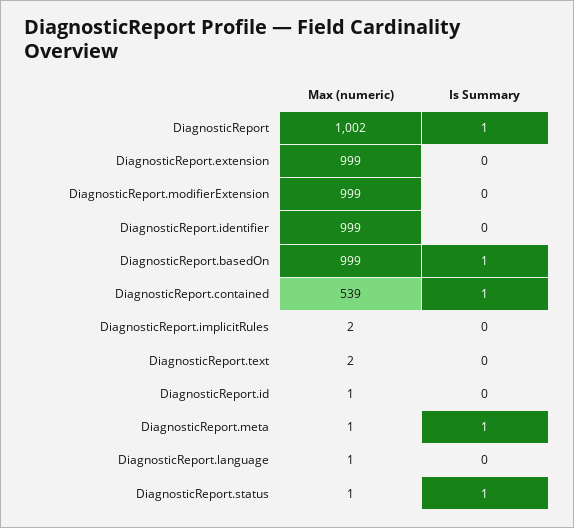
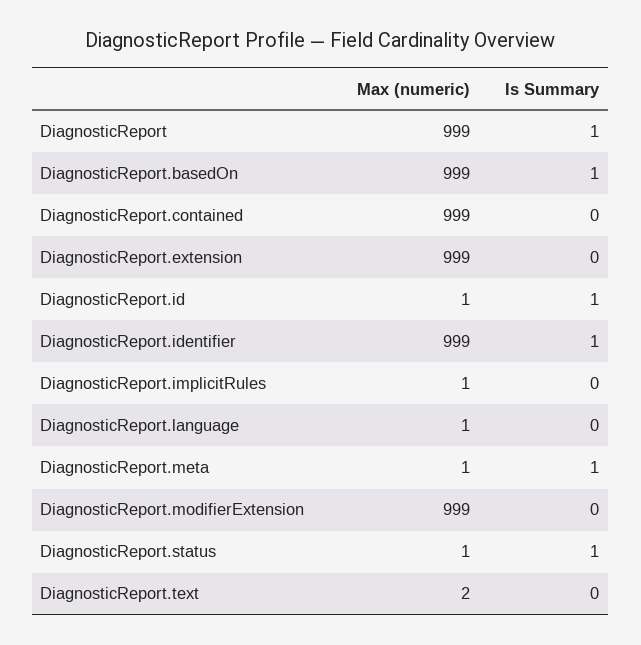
  {
    "Max (numeric)": {
-     "DiagnosticReport": 1002,
+     "DiagnosticReport": 999,
      "DiagnosticReport.extension": 999,
      "DiagnosticReport.modifierExtension": 999,
      "DiagnosticReport.identifier": 999,
      "DiagnosticReport.basedOn": 999,
-     "DiagnosticReport.contained": 539,
+     "DiagnosticReport.contained": 999,
-     "DiagnosticReport.implicitRules": 2,
+     "DiagnosticReport.implicitRules": 1,
      "DiagnosticReport.text": 2,
      "DiagnosticReport.id": 1,
      "DiagnosticReport.meta": 1,
      "DiagnosticReport.language": 1,
      "DiagnosticReport.status": 1
    },
    "Is Summary": {
      "DiagnosticReport": 1,
      "DiagnosticReport.extension": 0,
      "DiagnosticReport.modifierExtension": 0,
-     "DiagnosticReport.identifier": 0,
+     "DiagnosticReport.identifier": 1,
      "DiagnosticReport.basedOn": 1,
-     "DiagnosticReport.contained": 1,
+     "DiagnosticReport.contained": 0,
      "DiagnosticReport.implicitRules": 0,
      "DiagnosticReport.text": 0,
-     "DiagnosticReport.id": 0,
+     "DiagnosticReport.id": 1,
      "DiagnosticReport.meta": 1,
      "DiagnosticReport.language": 0,
      "DiagnosticReport.status": 1
    }
  }

